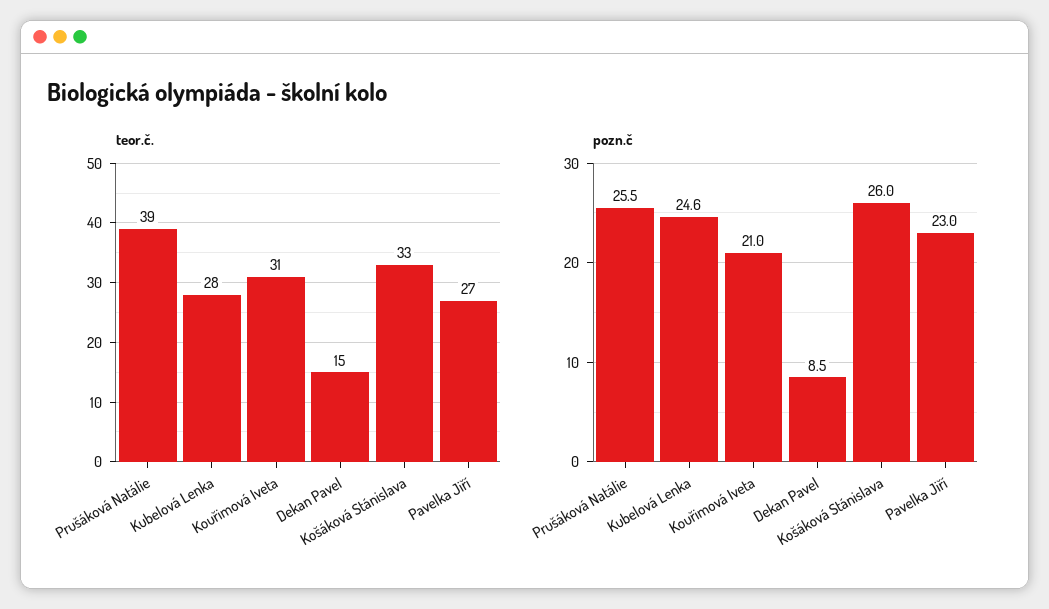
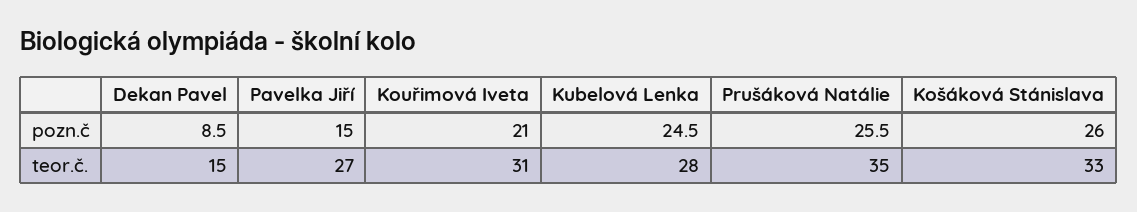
  {
    "teor.č.": {
-     "Prušáková Natálie": 39,
+     "Prušáková Natálie": 35,
      "Kubelová Lenka": 28,
      "Kouřimová Iveta": 31,
      "Dekan Pavel": 15,
      "Košáková Stánislava": 33,
      "Pavelka Jiří": 27
    },
    "pozn.č": {
      "Prušáková Natálie": 25.5,
-     "Kubelová Lenka": 24.6,
+     "Kubelová Lenka": 24.5,
      "Kouřimová Iveta": 21,
      "Dekan Pavel": 8.5,
      "Košáková Stánislava": 26,
-     "Pavelka Jiří": 23
+     "Pavelka Jiří": 15
    }
  }

